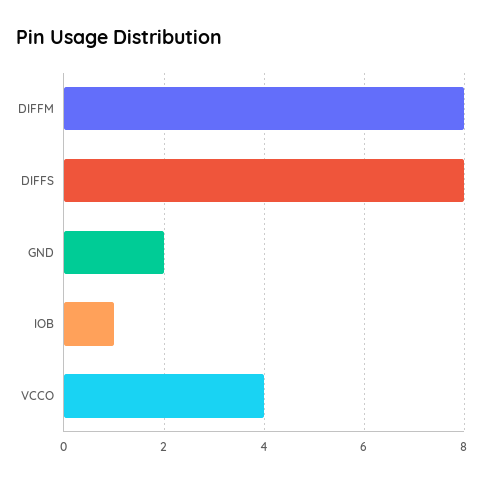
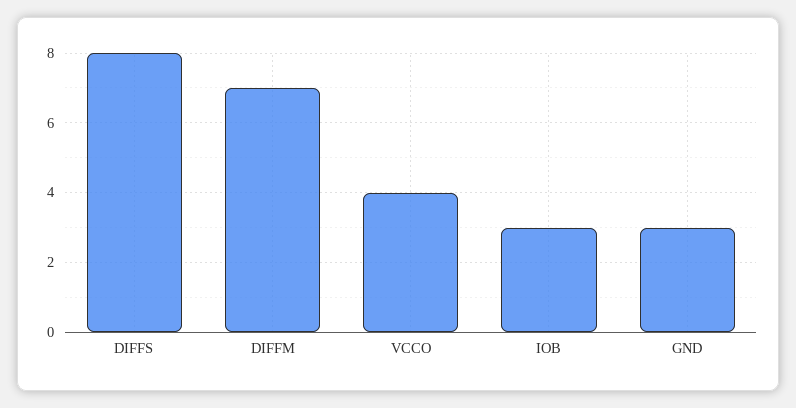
  {
-   "DIFFM": 8,
+   "DIFFM": 7,
    "DIFFS": 8,
-   "GND": 2,
+   "GND": 3,
-   "IOB": 1,
+   "IOB": 3,
    "VCCO": 4
  }

